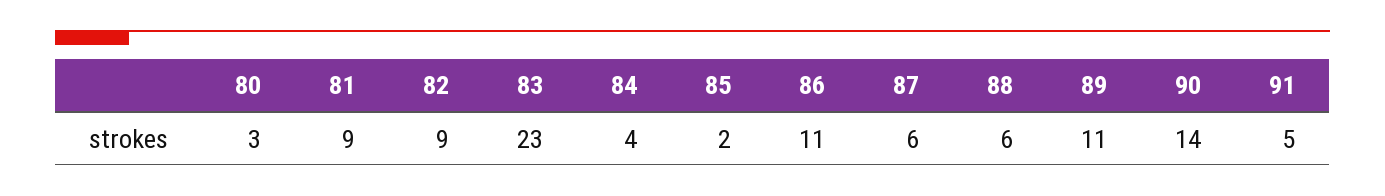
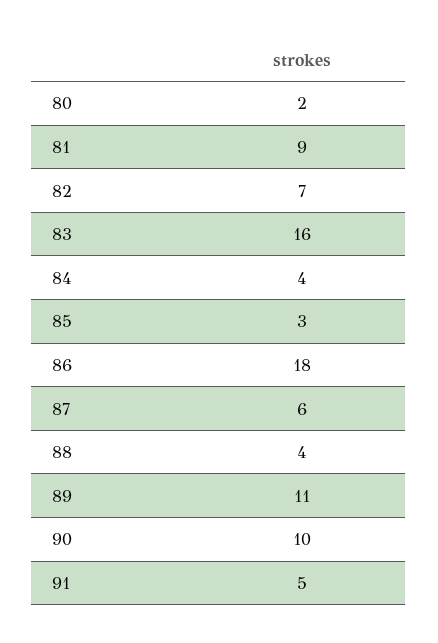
  {
-   "80": 3,
+   "80": 2,
    "81": 9,
-   "82": 9,
+   "82": 7,
-   "83": 23,
+   "83": 16,
    "84": 4,
-   "85": 2,
+   "85": 3,
-   "86": 11,
+   "86": 18,
    "87": 6,
-   "88": 6,
+   "88": 4,
    "89": 11,
-   "90": 14,
+   "90": 10,
    "91": 5
  }

